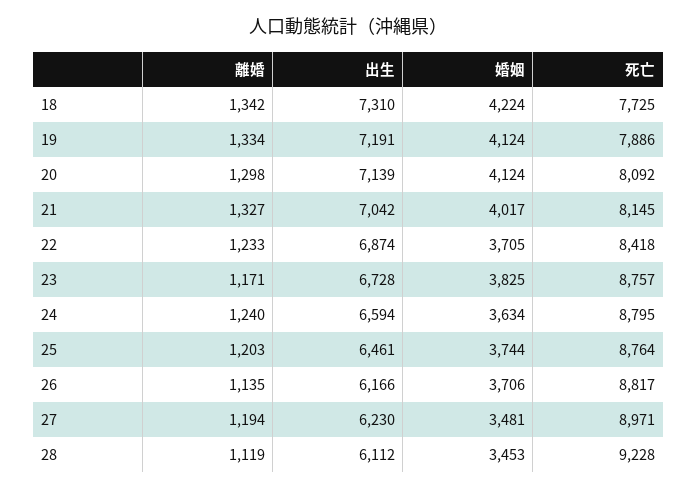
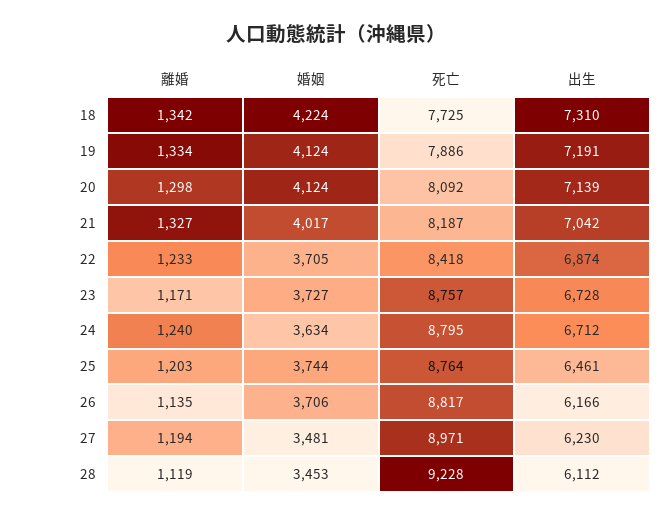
  {
    "離婚": {
      "18": 1342,
      "19": 1334,
      "20": 1298,
      "21": 1327,
      "22": 1233,
      "23": 1171,
      "24": 1240,
      "25": 1203,
      "26": 1135,
      "27": 1194,
      "28": 1119
    },
    "出生": {
      "18": 7310,
      "19": 7191,
      "20": 7139,
      "21": 7042,
      "22": 6874,
      "23": 6728,
-     "24": 6594,
+     "24": 6712,
      "25": 6461,
      "26": 6166,
      "27": 6230,
      "28": 6112
    },
    "婚姻": {
      "18": 4224,
      "19": 4124,
      "20": 4124,
      "21": 4017,
      "22": 3705,
-     "23": 3825,
+     "23": 3727,
      "24": 3634,
      "25": 3744,
      "26": 3706,
      "27": 3481,
      "28": 3453
    },
    "死亡": {
      "18": 7725,
      "19": 7886,
      "20": 8092,
-     "21": 8145,
+     "21": 8187,
      "22": 8418,
      "23": 8757,
      "24": 8795,
      "25": 8764,
      "26": 8817,
      "27": 8971,
      "28": 9228
    }
  }

